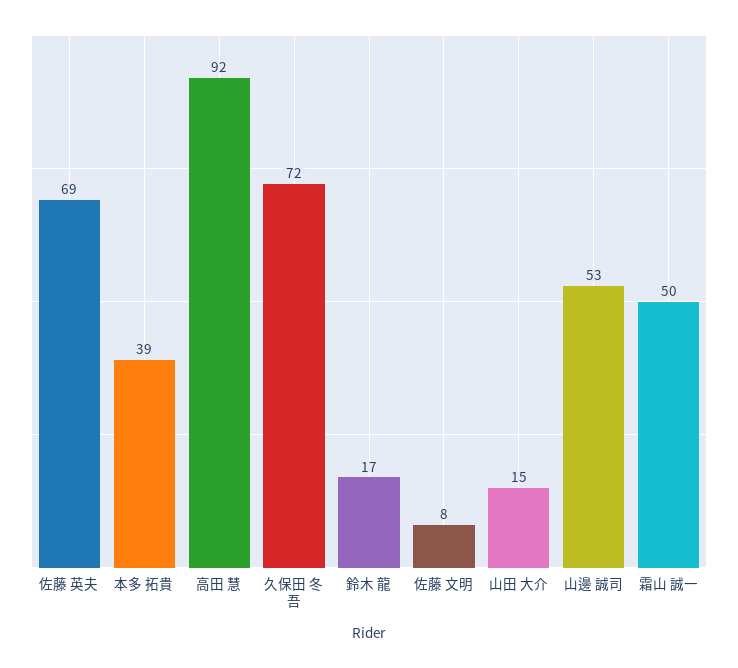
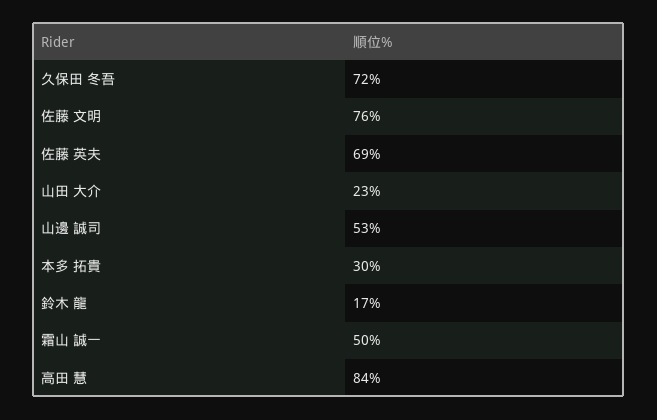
  {
    "佐藤 英夫": 69,
-   "本多 拓貴": 39,
+   "本多 拓貴": 30,
-   "高田 慧": 92,
+   "高田 慧": 84,
    "久保田 冬吾": 72,
    "鈴木 龍": 17,
-   "佐藤 文明": 8,
+   "佐藤 文明": 76,
-   "山田 大介": 15,
+   "山田 大介": 23,
    "山邊 誠司": 53,
    "霜山 誠一": 50
  }

